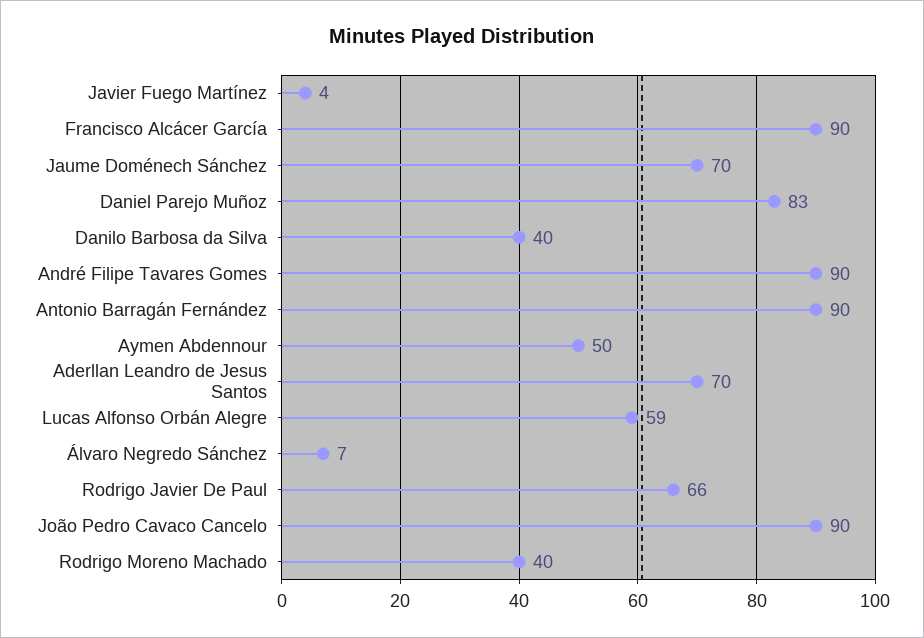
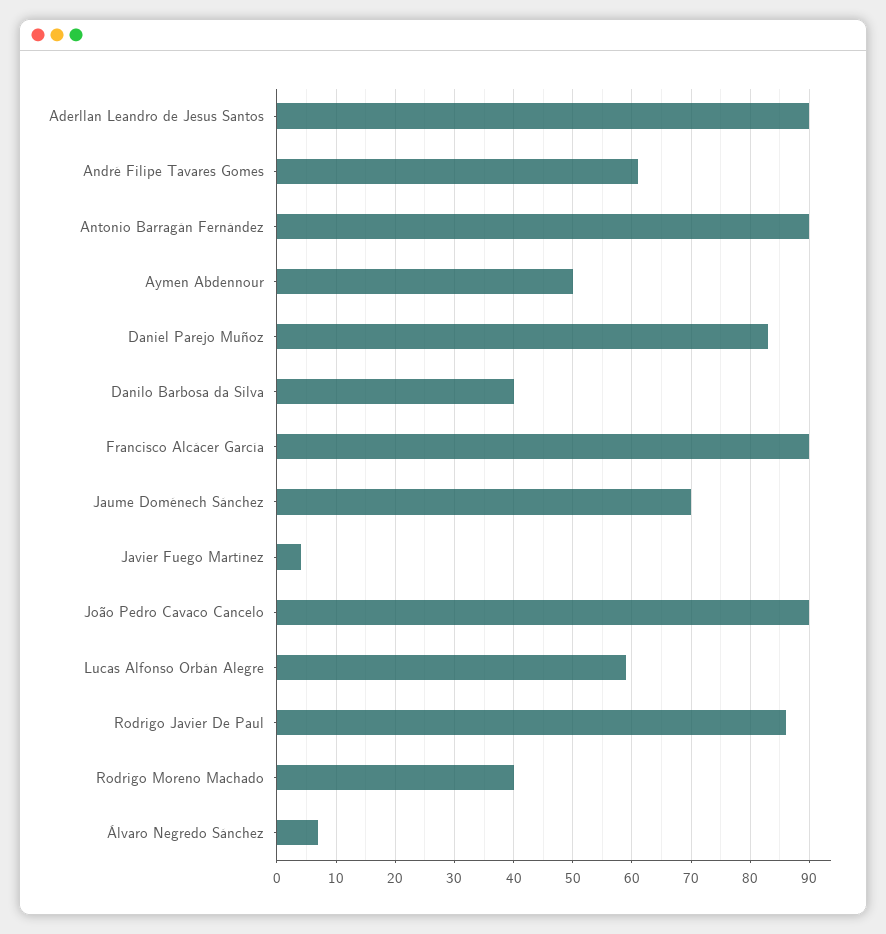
  {
    "Javier Fuego Martínez": 4,
    "Francisco Alcácer García": 90,
    "Jaume Doménech Sánchez": 70,
    "Daniel Parejo Muñoz": 83,
    "Danilo Barbosa da Silva": 40,
-   "André Filipe Tavares Gomes": 90,
+   "André Filipe Tavares Gomes": 60,
    "Antonio Barragán Fernández": 90,
    "Aymen Abdennour": 50,
-   "Aderllan Leandro de Jesus Santos": 70,
+   "Aderllan Leandro de Jesus Santos": 90,
    "Lucas Alfonso Orbán Alegre": 59,
    "Álvaro Negredo Sánchez": 7,
-   "Rodrigo Javier De Paul": 66,
+   "Rodrigo Javier De Paul": 85,
    "João Pedro Cavaco Cancelo": 90,
    "Rodrigo Moreno Machado": 40
  }

